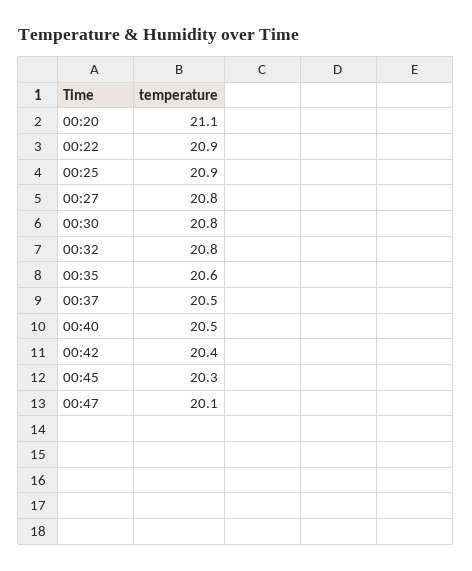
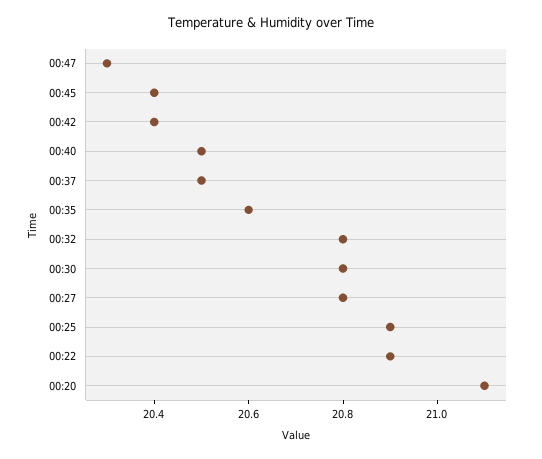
  {
    "00:20": 21.1,
    "00:22": 20.9,
    "00:25": 20.9,
    "00:27": 20.8,
    "00:30": 20.8,
    "00:32": 20.8,
    "00:35": 20.6,
    "00:37": 20.5,
    "00:40": 20.5,
    "00:42": 20.4,
-   "00:45": 20.3,
+   "00:45": 20.4,
-   "00:47": 20.1
+   "00:47": 20.3
  }

